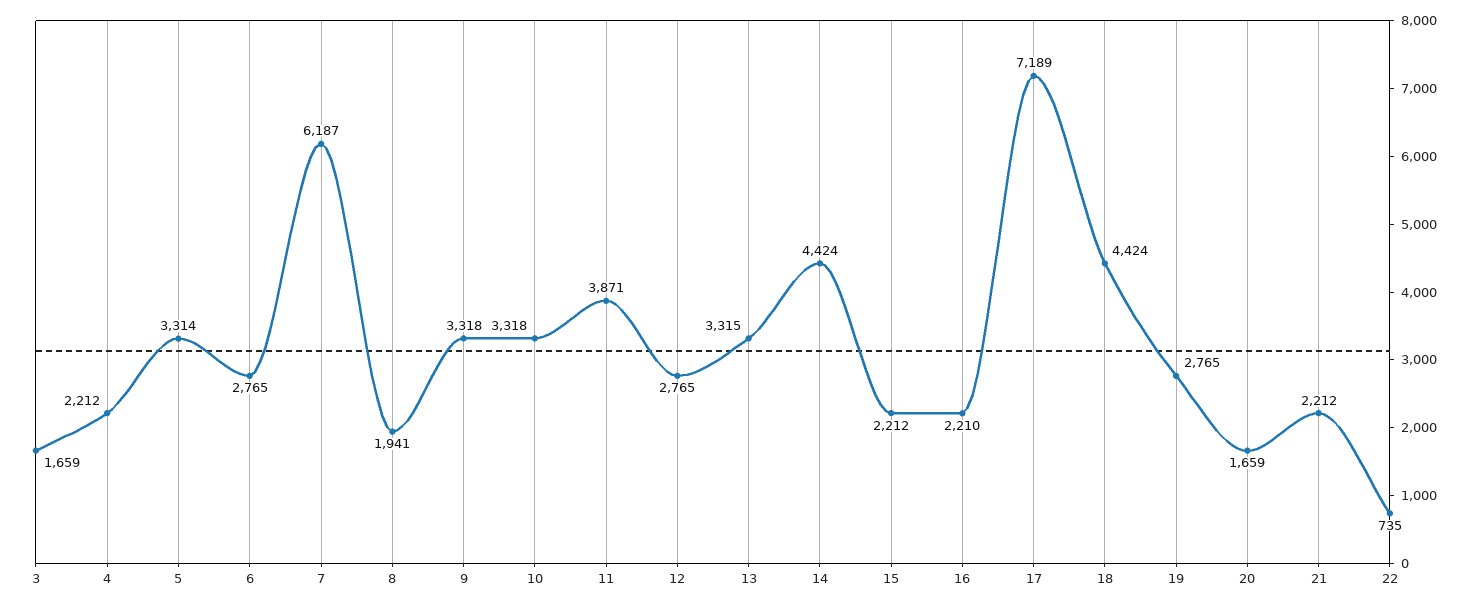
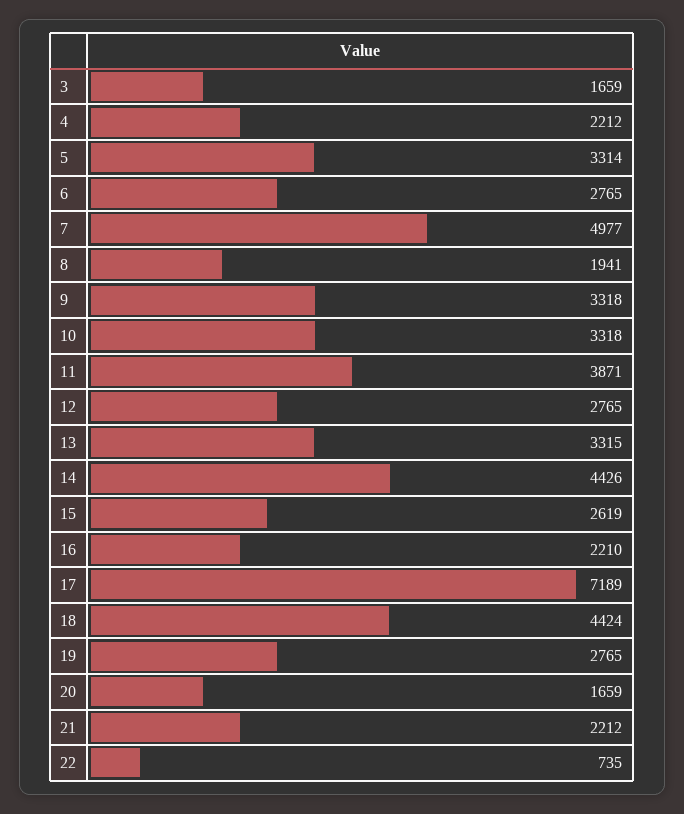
  {
    "3": 1659,
    "4": 2212,
    "5": 3314,
    "6": 2765,
-   "7": 6187,
+   "7": 4977,
    "8": 1941,
    "9": 3318,
    "10": 3318,
    "11": 3871,
    "12": 2765,
    "13": 3315,
-   "14": 4424,
+   "14": 4426,
-   "15": 2212,
+   "15": 2619,
    "16": 2210,
    "17": 7189,
    "18": 4424,
    "19": 2765,
    "20": 1659,
    "21": 2212,
    "22": 735
  }

